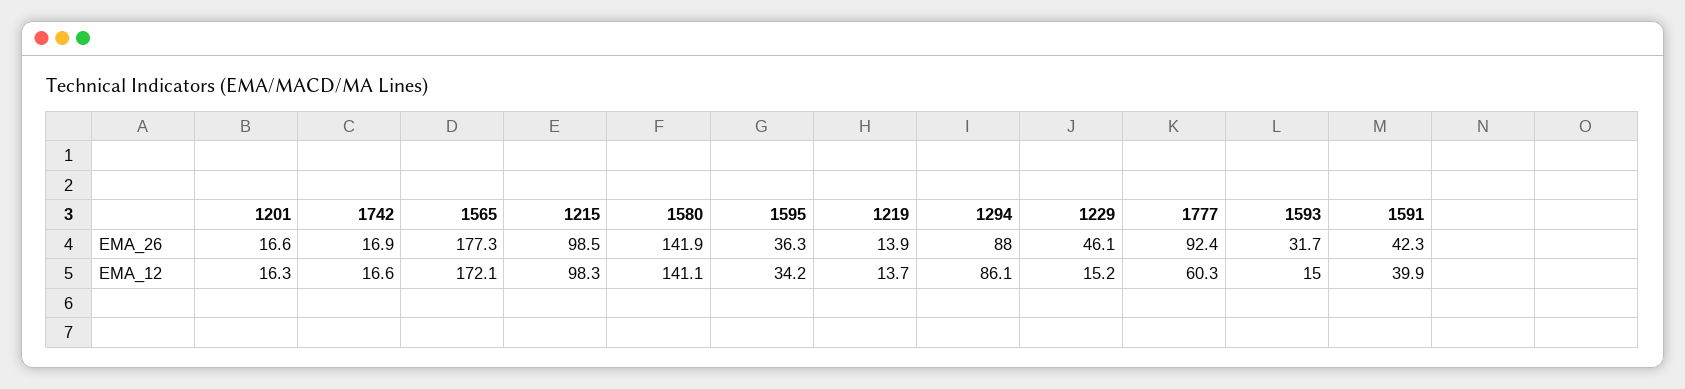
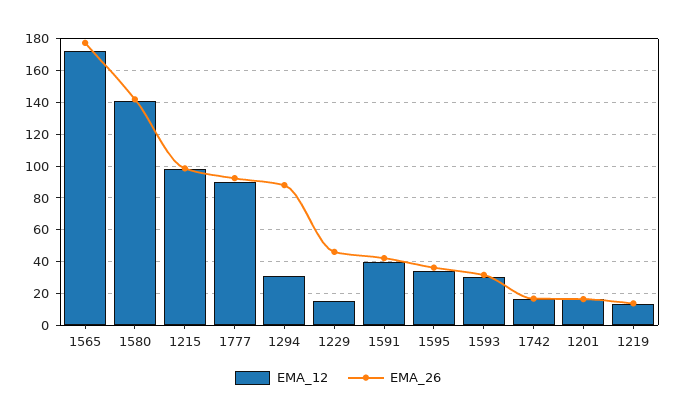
  {
    "EMA_26": {
      "1201": 16.6,
      "1742": 16.9,
      "1565": 177.3,
      "1215": 98.5,
      "1580": 141.9,
      "1595": 36.3,
      "1219": 13.9,
      "1294": 88,
      "1229": 46.1,
      "1777": 92.4,
      "1593": 31.7,
      "1591": 42.3
    },
    "EMA_12": {
      "1201": 16.3,
      "1742": 16.6,
      "1565": 172.1,
      "1215": 98.3,
      "1580": 141.1,
      "1595": 34.2,
      "1219": 13.7,
-     "1294": 86.1,
+     "1294": 30,
      "1229": 15.2,
-     "1777": 60.3,
+     "1777": 90,
-     "1593": 15,
+     "1593": 30,
      "1591": 39.9
    }
  }

